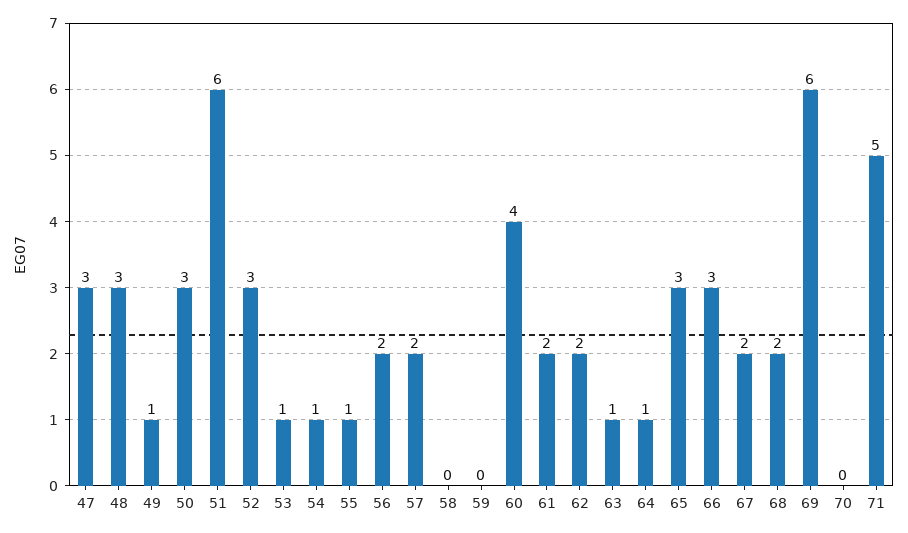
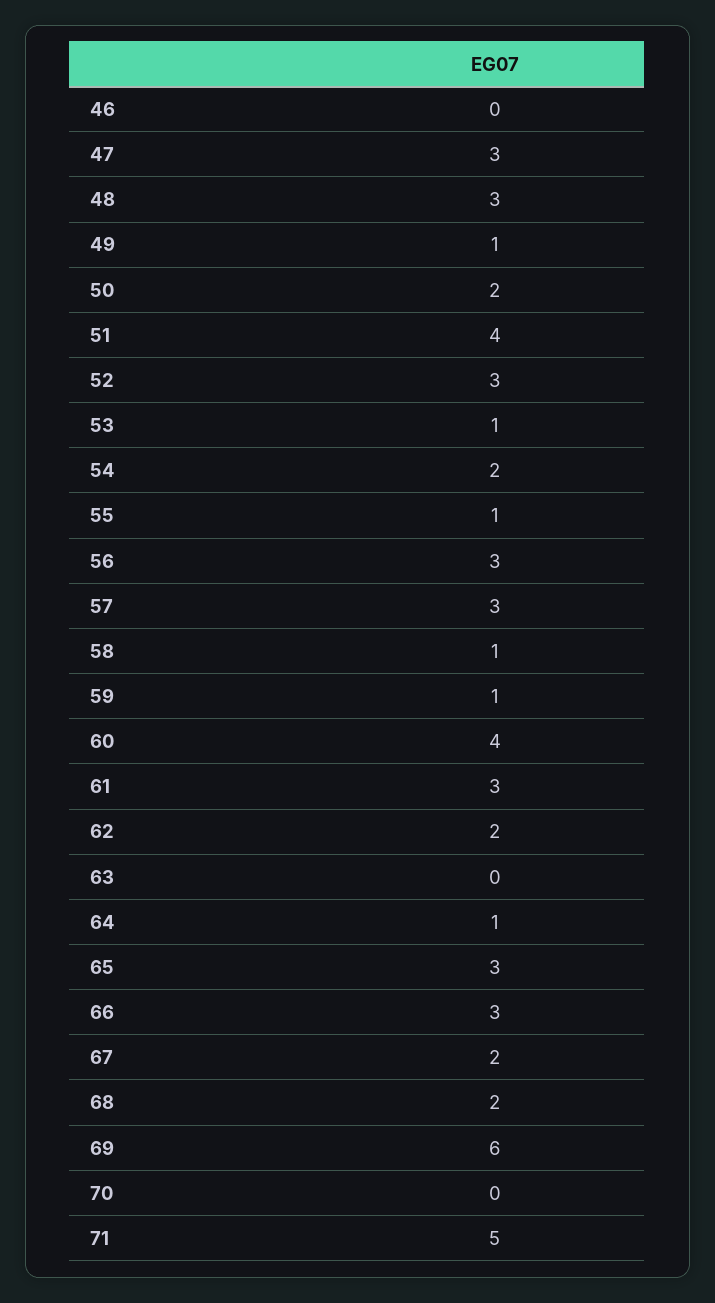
  {
    "47": 3,
    "48": 3,
    "49": 1,
-   "50": 3,
+   "50": 2,
-   "51": 6,
+   "51": 4,
    "52": 3,
    "53": 1,
-   "54": 1,
+   "54": 2,
    "55": 1,
-   "56": 2,
+   "56": 3,
-   "57": 2,
+   "57": 3,
-   "58": 0,
+   "58": 1,
-   "59": 0,
+   "59": 1,
    "60": 4,
-   "61": 2,
+   "61": 3,
    "62": 2,
-   "63": 1,
+   "63": 0,
    "64": 1,
    "65": 3,
    "66": 3,
    "67": 2,
    "68": 2,
    "69": 6,
    "70": 0,
-   "71": 5
+   "71": 5,
+   "46": 0
  }

